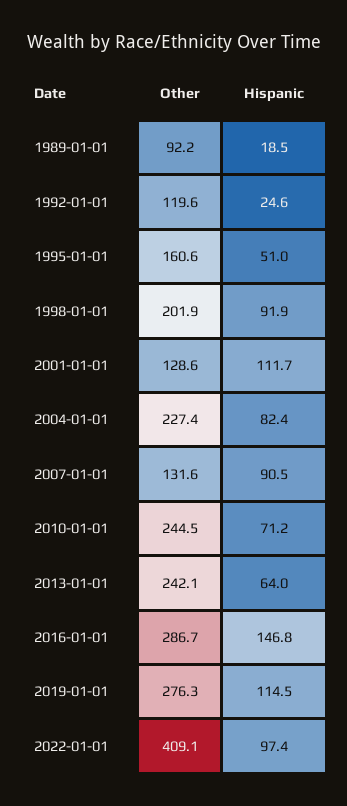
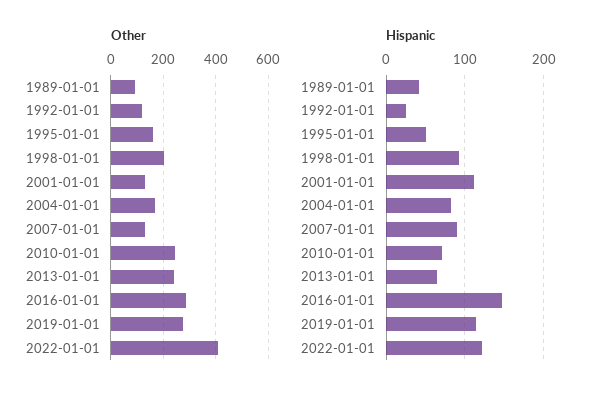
  {
    "Other": {
      "1989-01-01": 92.2,
      "1992-01-01": 119.6,
      "1995-01-01": 160.6,
      "1998-01-01": 201.9,
      "2001-01-01": 128.6,
-     "2004-01-01": 227.4,
+     "2004-01-01": 175,
      "2007-01-01": 131.6,
      "2010-01-01": 244.5,
      "2013-01-01": 242.1,
      "2016-01-01": 286.7,
      "2019-01-01": 276.3,
      "2022-01-01": 409.1
    },
    "Hispanic": {
-     "1989-01-01": 18.5,
+     "1989-01-01": 40,
      "1992-01-01": 24.6,
      "1995-01-01": 51,
      "1998-01-01": 91.9,
      "2001-01-01": 111.7,
      "2004-01-01": 82.4,
      "2007-01-01": 90.5,
      "2010-01-01": 71.2,
      "2013-01-01": 64,
      "2016-01-01": 146.8,
      "2019-01-01": 114.5,
-     "2022-01-01": 97.4
+     "2022-01-01": 120
    }
  }

